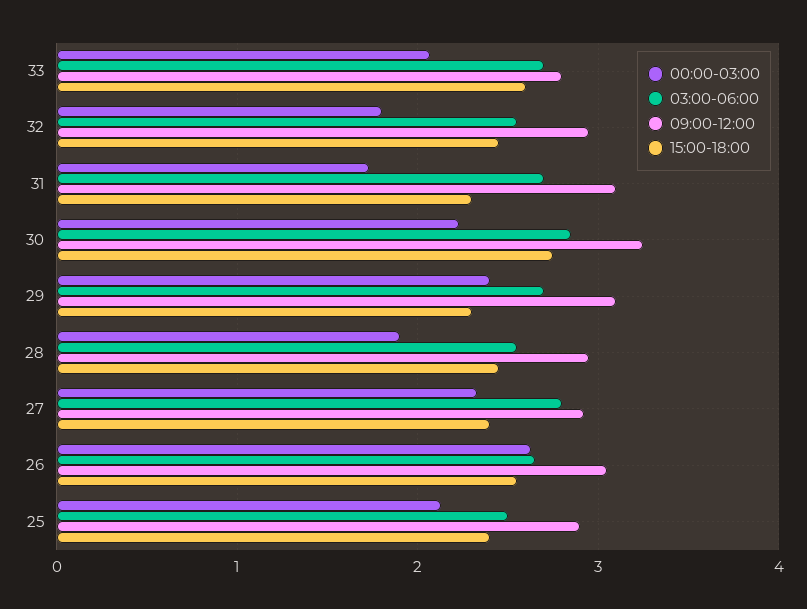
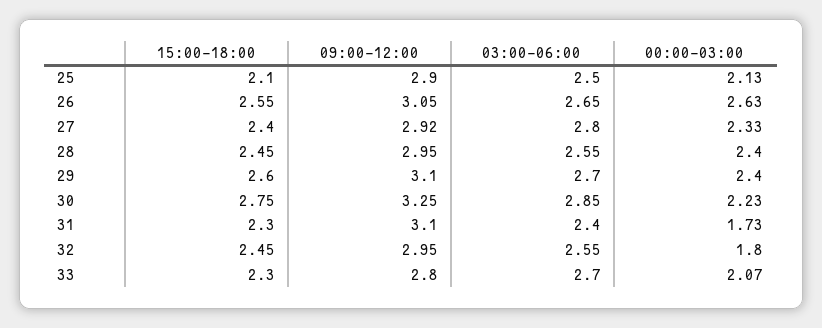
  {
    "00:00-03:00": {
      "33": 2.07,
      "32": 1.8,
      "31": 1.73,
      "30": 2.23,
      "29": 2.4,
-     "28": 1.9,
+     "28": 2.4,
      "27": 2.33,
      "26": 2.63,
      "25": 2.13
    },
    "03:00-06:00": {
      "33": 2.7,
      "32": 2.55,
-     "31": 2.7,
+     "31": 2.4,
      "30": 2.85,
      "29": 2.7,
      "28": 2.55,
      "27": 2.8,
      "26": 2.65,
      "25": 2.5
    },
    "09:00-12:00": {
      "33": 2.8,
      "32": 2.95,
      "31": 3.1,
      "30": 3.25,
      "29": 3.1,
      "28": 2.95,
      "27": 2.92,
      "26": 3.05,
      "25": 2.9
    },
    "15:00-18:00": {
-     "33": 2.6,
+     "33": 2.3,
      "32": 2.45,
      "31": 2.3,
      "30": 2.75,
-     "29": 2.3,
+     "29": 2.6,
      "28": 2.45,
      "27": 2.4,
      "26": 2.55,
-     "25": 2.4
+     "25": 2.1
    }
  }

